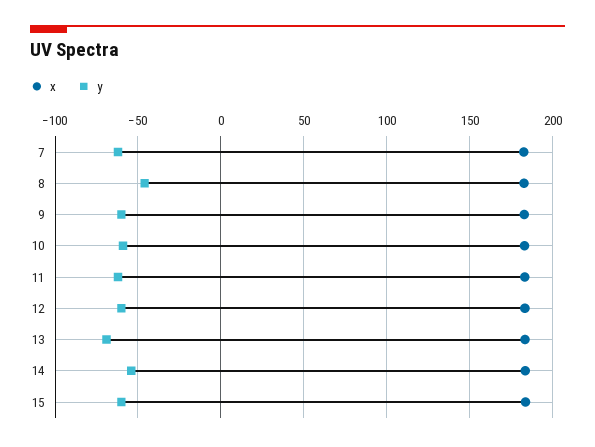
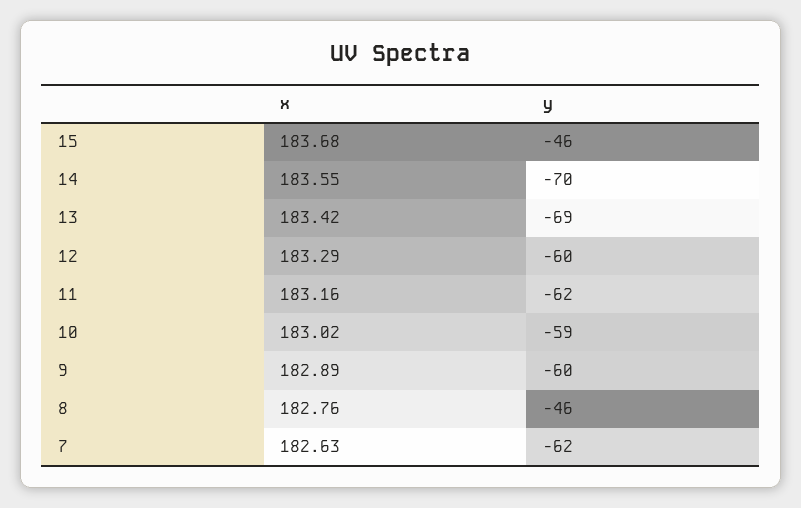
  {
    "x": {
      "7": 182.63,
      "8": 182.76,
      "9": 182.89,
      "10": 183.02,
      "11": 183.16,
      "12": 183.29,
      "13": 183.42,
      "14": 183.55,
      "15": 183.68
    },
    "y": {
      "7": -62,
      "8": -46,
      "9": -60,
      "10": -59,
      "11": -62,
      "12": -60,
      "13": -69,
-     "14": -55,
+     "14": -70,
-     "15": -60
+     "15": -46
    }
  }

